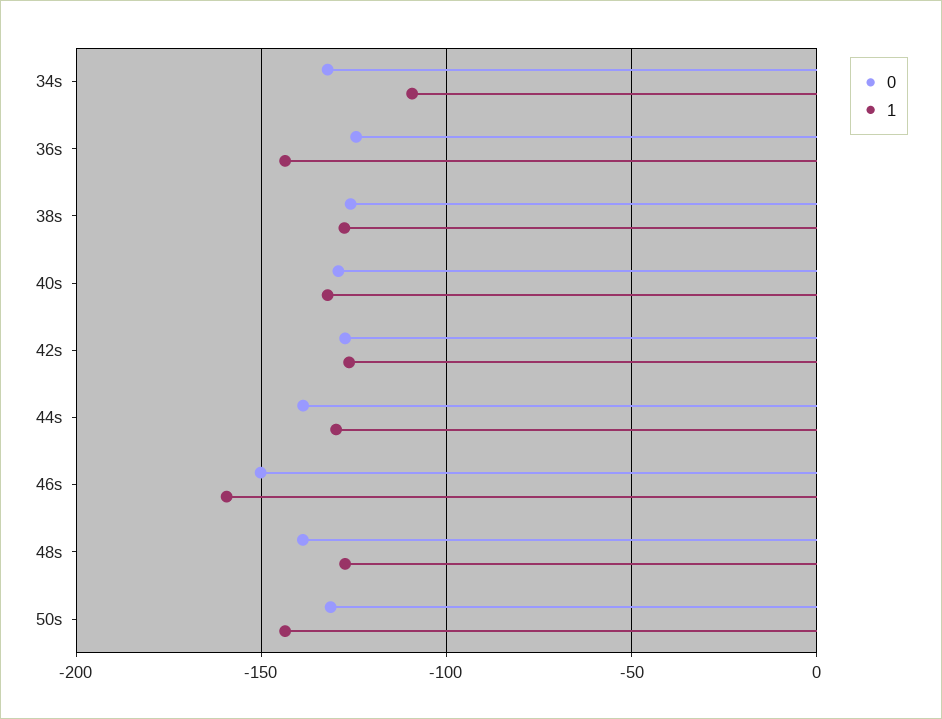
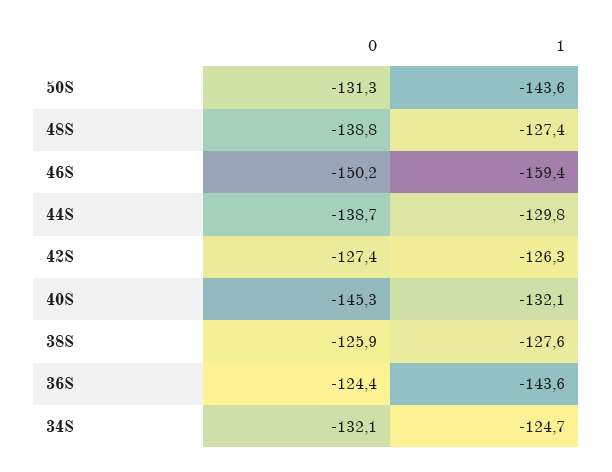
  {
    "0": {
      "34s": -132.1,
      "36s": -124.4,
      "38s": -125.9,
-     "40s": -130,
+     "40s": -145.3,
      "42s": -127.4,
      "44s": -138.7,
      "46s": -150.2,
      "48s": -138.8,
      "50s": -131.3
    },
    "1": {
-     "34s": -110,
+     "34s": -124.7,
      "36s": -143.6,
      "38s": -127.6,
      "40s": -132.1,
      "42s": -126.3,
      "44s": -129.8,
      "46s": -159.4,
      "48s": -127.4,
      "50s": -143.6
    }
  }

